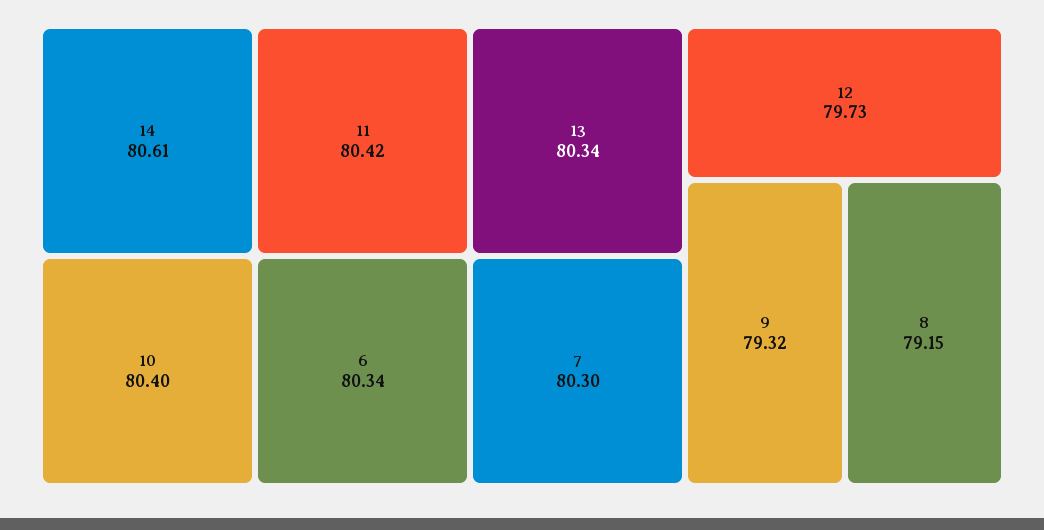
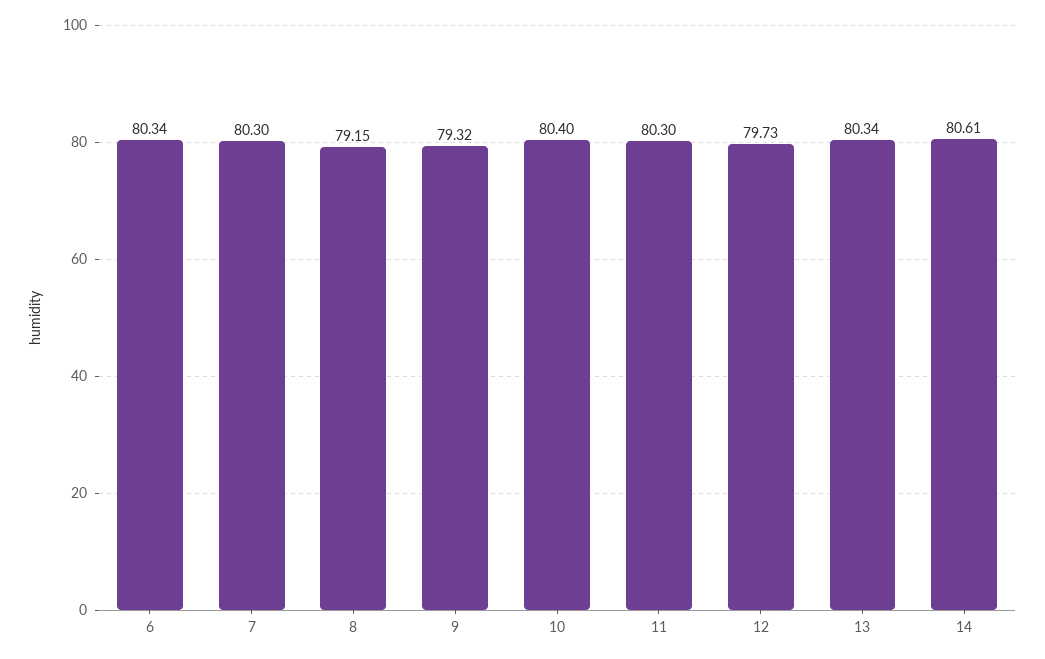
  {
    "14": 80.61,
-   "11": 80.42,
+   "11": 80.3,
    "10": 80.4,
    "6": 80.34,
    "13": 80.34,
    "7": 80.3,
    "12": 79.73,
    "9": 79.32,
    "8": 79.15
  }

